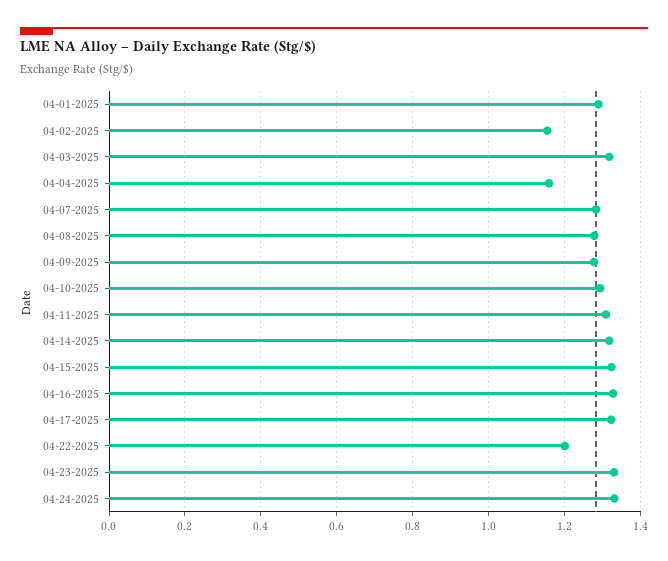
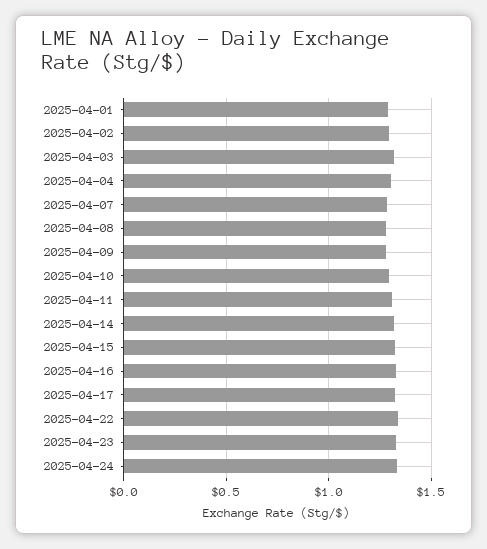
  {
    "04-01-2025": 1.28,
-   "04-02-2025": 1.16,
+   "04-02-2025": 1.3,
    "04-03-2025": 1.32,
-   "04-04-2025": 1.16,
+   "04-04-2025": 1.3,
    "04-07-2025": 1.28,
    "04-08-2025": 1.28,
    "04-09-2025": 1.28,
    "04-10-2025": 1.3,
    "04-11-2025": 1.3,
    "04-14-2025": 1.32,
    "04-15-2025": 1.32,
    "04-16-2025": 1.32,
    "04-17-2025": 1.32,
-   "04-22-2025": 1.2,
+   "04-22-2025": 1.35,
    "04-23-2025": 1.34,
    "04-24-2025": 1.34
  }

